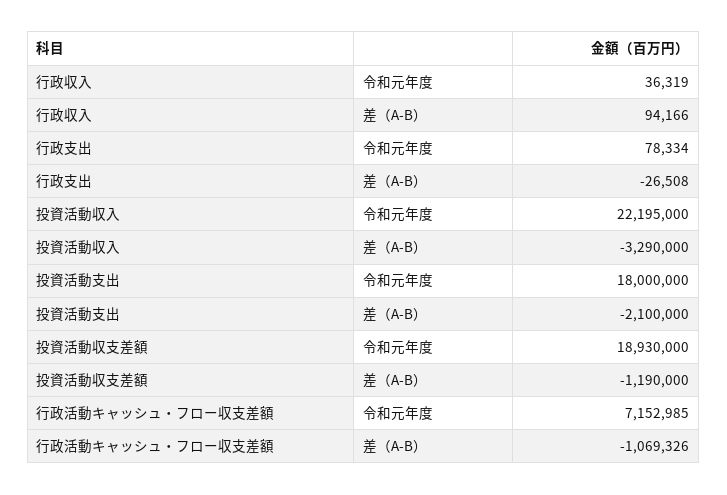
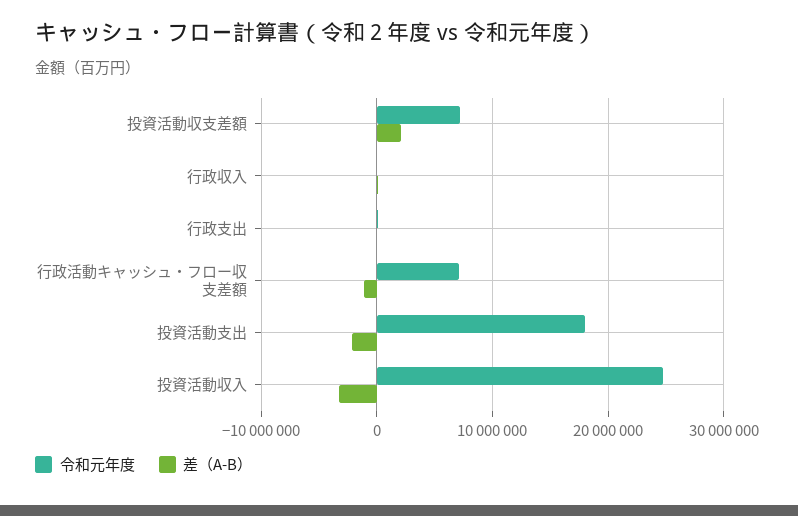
  {
    "令和元年度": {
      "行政収入": 36319,
      "行政支出": 78334,
-     "投資活動収入": 22195000,
+     "投資活動収入": 25000000,
      "投資活動支出": 18000000,
-     "投資活動収支差額": 18930000,
+     "投資活動収支差額": 7000000,
      "行政活動キャッシュ・フロー収支差額": 7152985
    },
    "差（A-B）": {
      "行政収入": 94166,
      "行政支出": -26508,
      "投資活動収入": -3290000,
      "投資活動支出": -2100000,
-     "投資活動収支差額": -1190000,
+     "投資活動収支差額": 2000000,
      "行政活動キャッシュ・フロー収支差額": -1069326
    }
  }

